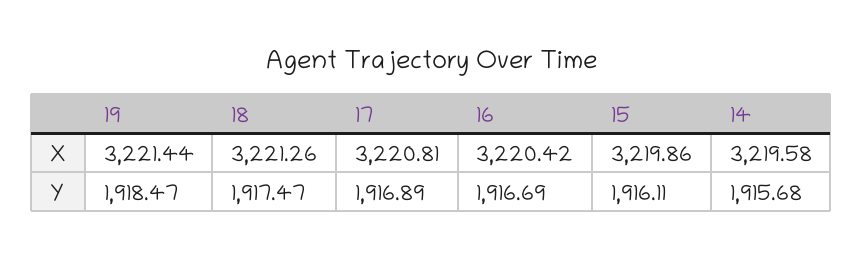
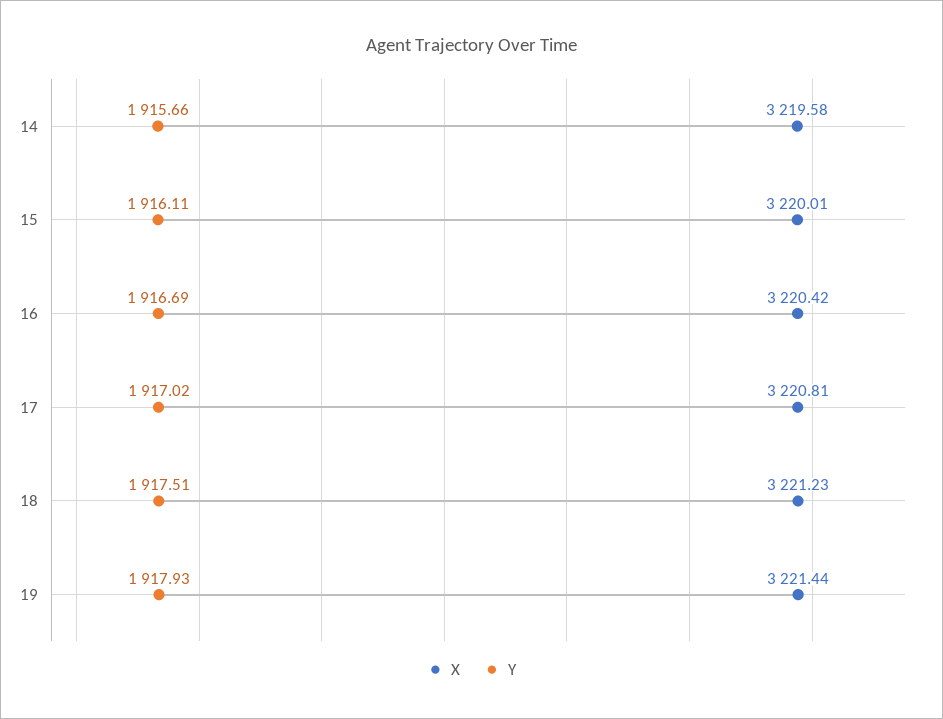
  {
    "X": {
      "19": 3221.44,
-     "18": 3221.26,
+     "18": 3221.23,
      "17": 3220.81,
      "16": 3220.42,
-     "15": 3219.86,
+     "15": 3220.01,
      "14": 3219.58
    },
    "Y": {
-     "19": 1918.47,
+     "19": 1917.93,
-     "18": 1917.47,
+     "18": 1917.51,
-     "17": 1916.89,
+     "17": 1917.02,
      "16": 1916.69,
      "15": 1916.11,
-     "14": 1915.68
+     "14": 1915.66
    }
  }

